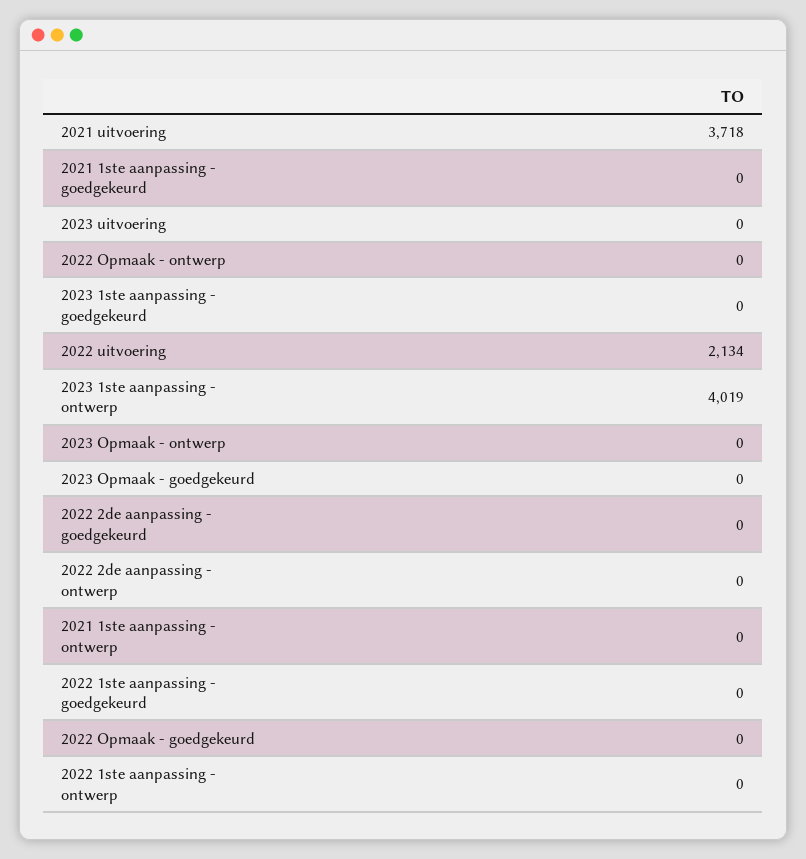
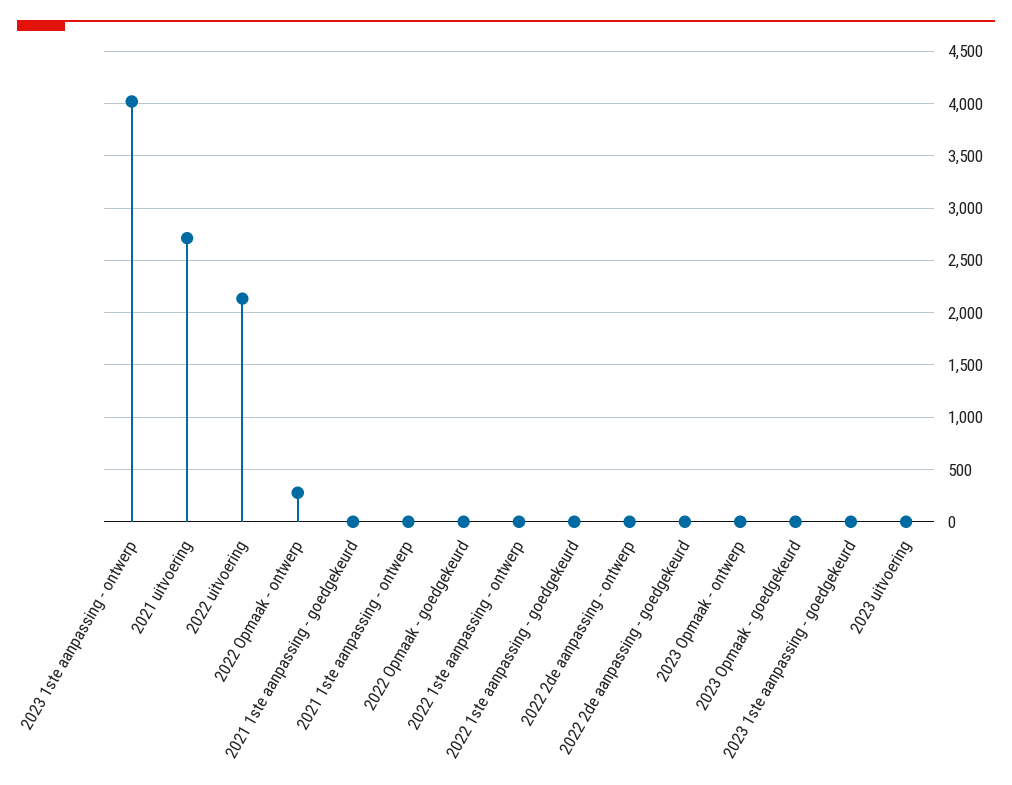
  {
-   "2021 uitvoering": 3718,
+   "2021 uitvoering": 2700,
    "2021 1ste aanpassing - goedgekeurd": 0,
    "2023 uitvoering": 0,
-   "2022 Opmaak - ontwerp": 0,
+   "2022 Opmaak - ontwerp": 300,
    "2023 1ste aanpassing - goedgekeurd": 0,
    "2022 uitvoering": 2134,
    "2023 1ste aanpassing - ontwerp": 4019,
    "2023 Opmaak - ontwerp": 0,
    "2023 Opmaak - goedgekeurd": 0,
    "2022 2de aanpassing - goedgekeurd": 0,
    "2022 2de aanpassing - ontwerp": 0,
    "2021 1ste aanpassing - ontwerp": 0,
    "2022 1ste aanpassing - goedgekeurd": 0,
    "2022 Opmaak - goedgekeurd": 0,
    "2022 1ste aanpassing - ontwerp": 0
  }

